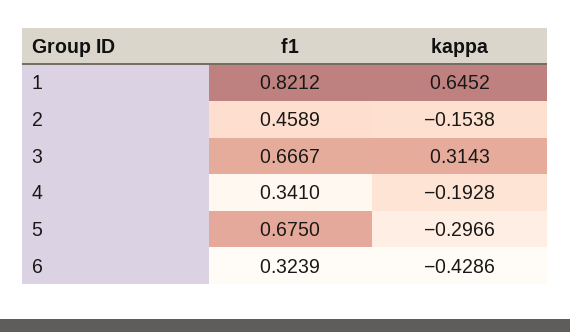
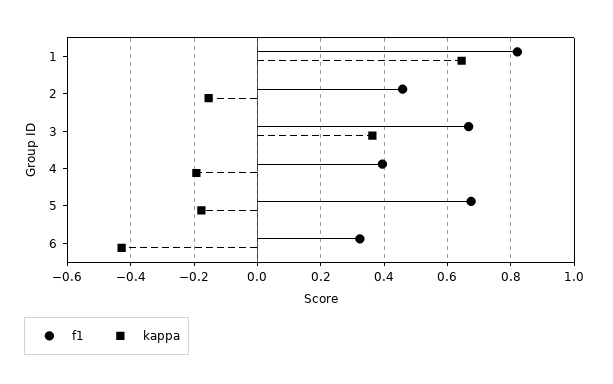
  {
    "f1": {
      "1": 0.8212,
      "2": 0.4589,
      "3": 0.6667,
-     "4": 0.341,
+     "4": 0.4,
      "5": 0.675,
      "6": 0.3239
    },
    "kappa": {
      "1": 0.6452,
      "2": -0.1538,
-     "3": 0.3143,
+     "3": 0.36,
      "4": -0.1928,
-     "5": -0.2966,
+     "5": -0.18,
      "6": -0.4286
    }
  }

